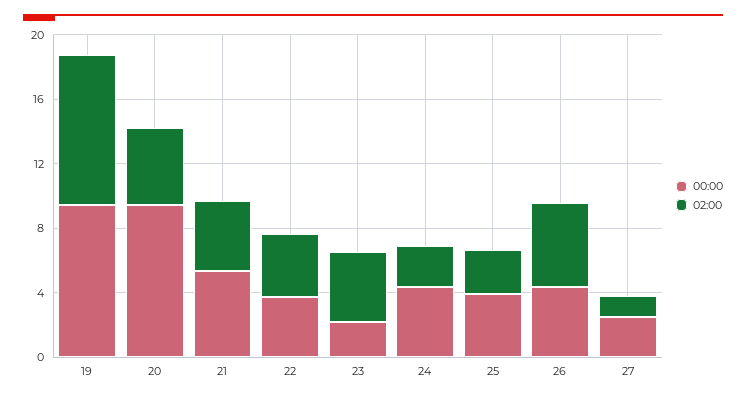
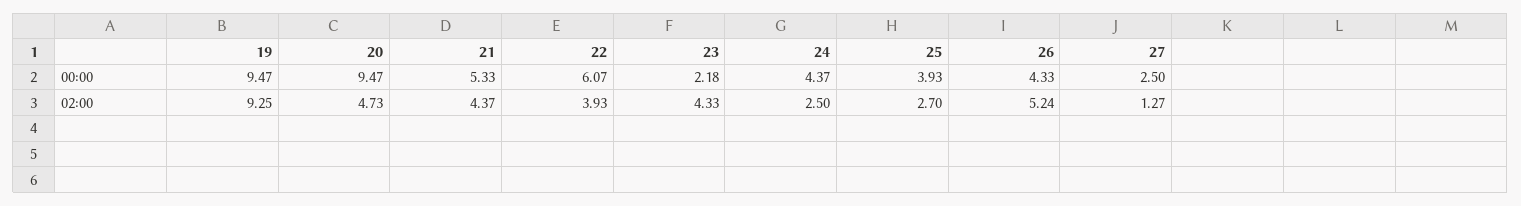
  {
    "00:00": {
      "19": 9.47,
      "20": 9.47,
      "21": 5.33,
-     "22": 4,
+     "22": 6.07,
      "23": 2.18,
      "24": 4.37,
      "25": 3.93,
      "26": 4.33,
      "27": 2.5
    },
    "02:00": {
      "19": 9.25,
      "20": 4.73,
      "21": 4.37,
      "22": 3.93,
      "23": 4.33,
      "24": 2.5,
      "25": 2.7,
      "26": 5.24,
      "27": 1.27
    }
  }

